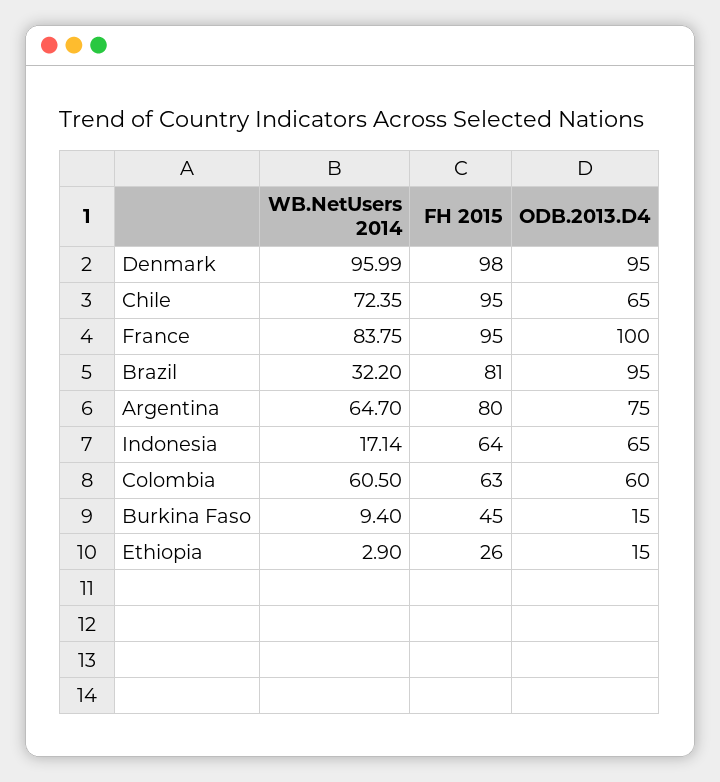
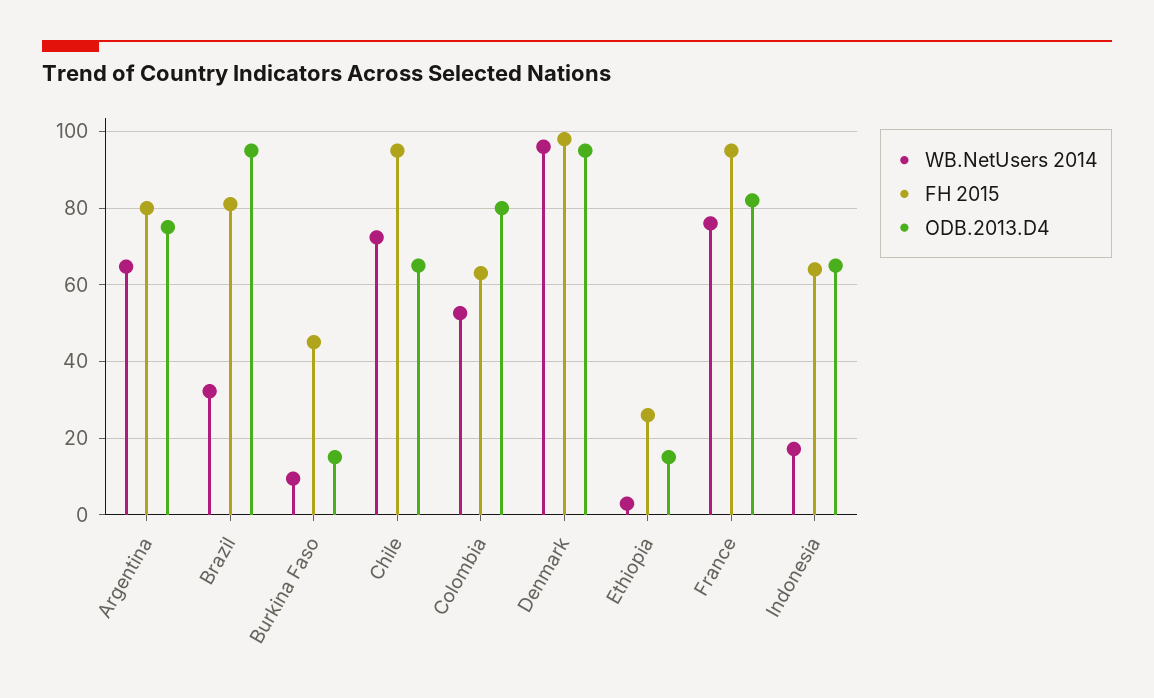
  {
    "WB.NetUsers 2014": {
      "Denmark": 95.99,
      "Chile": 72.35,
-     "France": 83.75,
+     "France": 76,
      "Brazil": 32.2,
      "Argentina": 64.7,
      "Indonesia": 17.14,
-     "Colombia": 60.5,
+     "Colombia": 52,
      "Burkina Faso": 9.4,
      "Ethiopia": 2.9
    },
    "FH 2015": {
      "Denmark": 98,
      "Chile": 95,
      "France": 95,
      "Brazil": 81,
      "Argentina": 80,
      "Indonesia": 64,
      "Colombia": 63,
      "Burkina Faso": 45,
      "Ethiopia": 26
    },
    "ODB.2013.D4": {
      "Denmark": 95,
      "Chile": 65,
-     "France": 100,
+     "France": 82,
      "Brazil": 95,
      "Argentina": 75,
      "Indonesia": 65,
-     "Colombia": 60,
+     "Colombia": 80,
      "Burkina Faso": 15,
      "Ethiopia": 15
    }
  }

